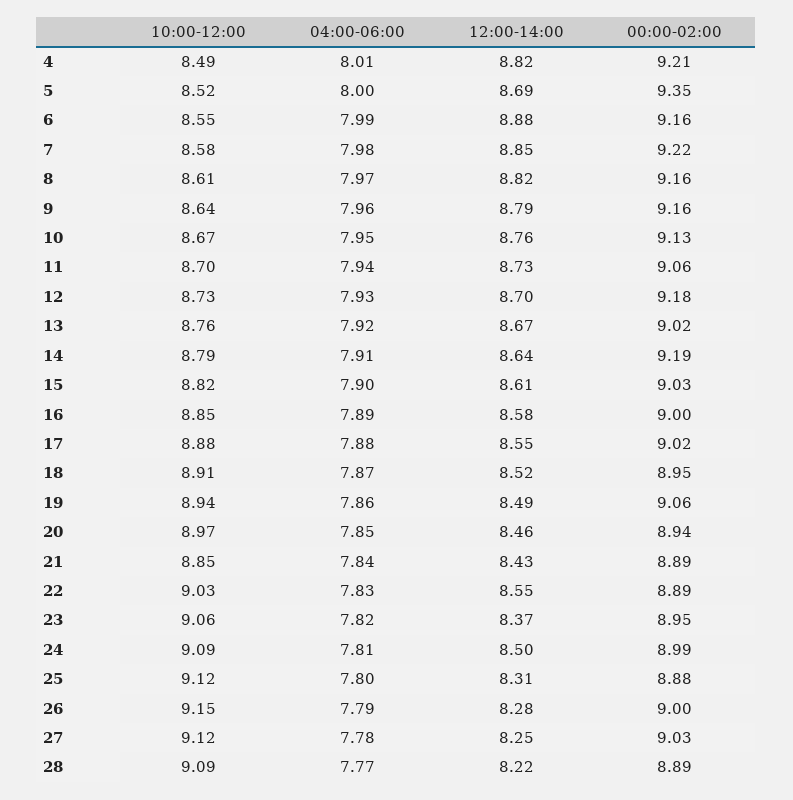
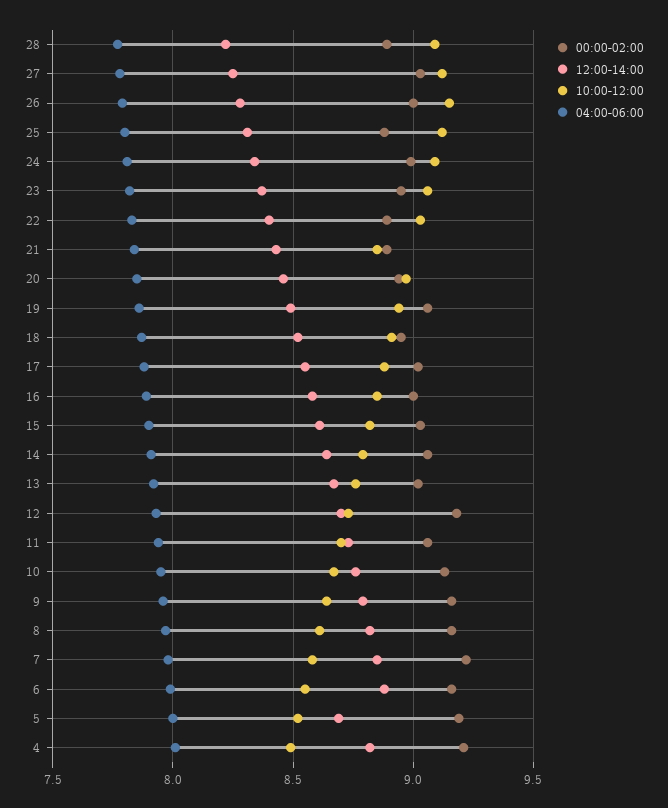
  {
    "10:00-12:00": {
      "4": 8.49,
      "5": 8.52,
      "6": 8.55,
      "7": 8.58,
      "8": 8.61,
      "9": 8.64,
      "10": 8.67,
      "11": 8.7,
      "12": 8.73,
      "13": 8.76,
      "14": 8.79,
      "15": 8.82,
      "16": 8.85,
      "17": 8.88,
      "18": 8.91,
      "19": 8.94,
      "20": 8.97,
      "21": 8.85,
      "22": 9.03,
      "23": 9.06,
      "24": 9.09,
      "25": 9.12,
      "26": 9.15,
      "27": 9.12,
      "28": 9.09
    },
    "04:00-06:00": {
      "4": 8.01,
      "5": 8,
      "6": 7.99,
      "7": 7.98,
      "8": 7.97,
      "9": 7.96,
      "10": 7.95,
      "11": 7.94,
      "12": 7.93,
      "13": 7.92,
      "14": 7.91,
      "15": 7.9,
      "16": 7.89,
      "17": 7.88,
      "18": 7.87,
      "19": 7.86,
      "20": 7.85,
      "21": 7.84,
      "22": 7.83,
      "23": 7.82,
      "24": 7.81,
      "25": 7.8,
      "26": 7.79,
      "27": 7.78,
      "28": 7.77
    },
    "12:00-14:00": {
      "4": 8.82,
      "5": 8.69,
      "6": 8.88,
      "7": 8.85,
      "8": 8.82,
      "9": 8.79,
      "10": 8.76,
      "11": 8.73,
      "12": 8.7,
      "13": 8.67,
      "14": 8.64,
      "15": 8.61,
      "16": 8.58,
      "17": 8.55,
      "18": 8.52,
      "19": 8.49,
      "20": 8.46,
      "21": 8.43,
-     "22": 8.55,
+     "22": 8.4,
      "23": 8.37,
-     "24": 8.5,
+     "24": 8.35,
      "25": 8.31,
      "26": 8.28,
      "27": 8.25,
      "28": 8.22
    },
    "00:00-02:00": {
      "4": 9.21,
-     "5": 9.35,
+     "5": 9.2,
      "6": 9.16,
      "7": 9.22,
      "8": 9.16,
      "9": 9.16,
      "10": 9.13,
      "11": 9.06,
      "12": 9.18,
      "13": 9.02,
-     "14": 9.19,
+     "14": 9.05,
      "15": 9.03,
      "16": 9,
      "17": 9.02,
      "18": 8.95,
      "19": 9.06,
      "20": 8.94,
      "21": 8.89,
      "22": 8.89,
      "23": 8.95,
      "24": 8.99,
      "25": 8.88,
      "26": 9,
      "27": 9.03,
      "28": 8.89
    }
  }

